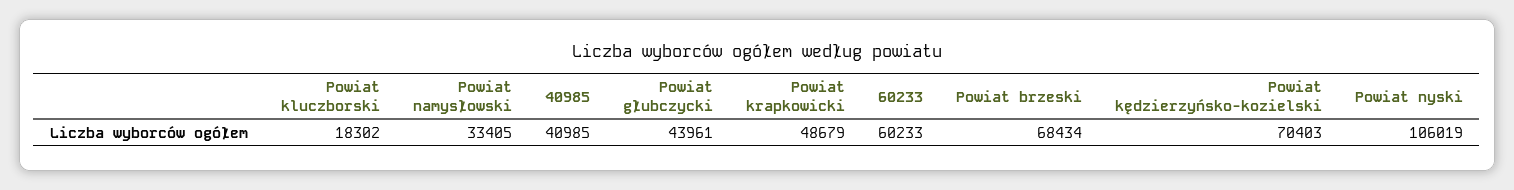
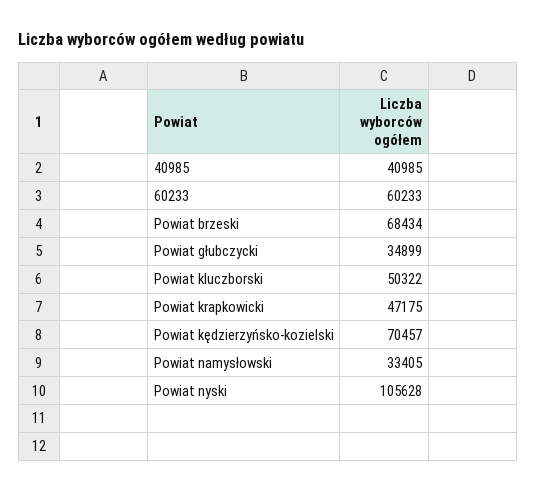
  {
-   "Powiat kluczborski": 18302,
+   "Powiat kluczborski": 50322,
    "Powiat namysłowski": 33405,
    "40985": 40985,
-   "Powiat głubczycki": 43961,
+   "Powiat głubczycki": 34899,
-   "Powiat krapkowicki": 48679,
+   "Powiat krapkowicki": 47175,
    "60233": 60233,
    "Powiat brzeski": 68434,
-   "Powiat kędzierzyńsko-kozielski": 70403,
+   "Powiat kędzierzyńsko-kozielski": 70457,
-   "Powiat nyski": 106019
+   "Powiat nyski": 105628
  }

